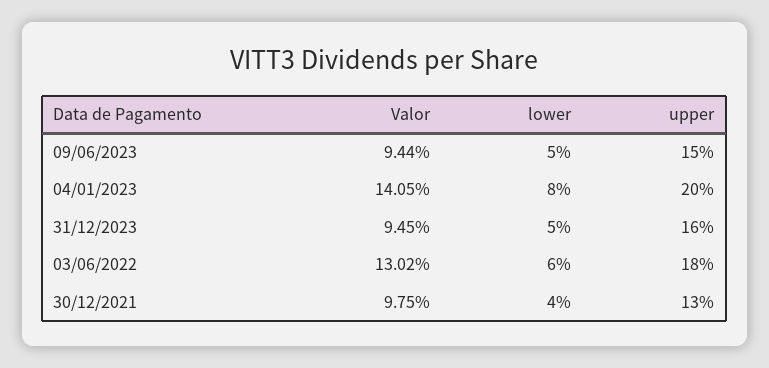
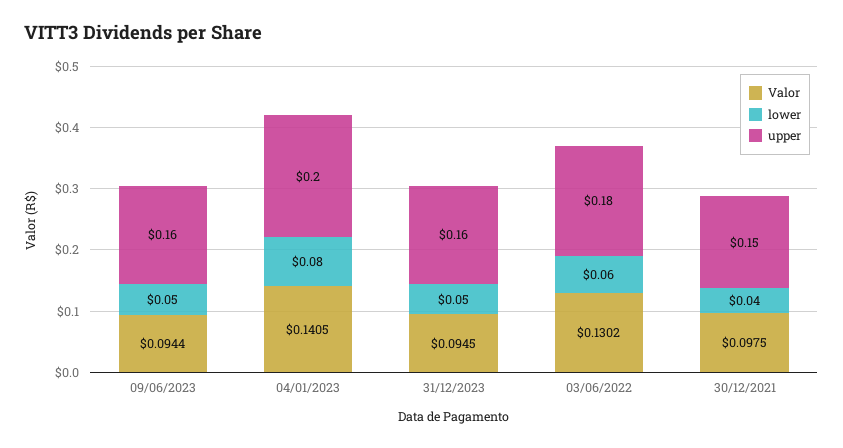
  {
    "Valor": {
      "09/06/2023": 0.0944,
      "04/01/2023": 0.1405,
      "31/12/2023": 0.0945,
      "03/06/2022": 0.1302,
      "30/12/2021": 0.0975
    },
    "lower": {
      "09/06/2023": 0.05,
      "04/01/2023": 0.08,
      "31/12/2023": 0.05,
      "03/06/2022": 0.06,
      "30/12/2021": 0.04
    },
    "upper": {
-     "09/06/2023": 0.15,
+     "09/06/2023": 0.16,
      "04/01/2023": 0.2,
      "31/12/2023": 0.16,
      "03/06/2022": 0.18,
-     "30/12/2021": 0.13
+     "30/12/2021": 0.15
    }
  }

